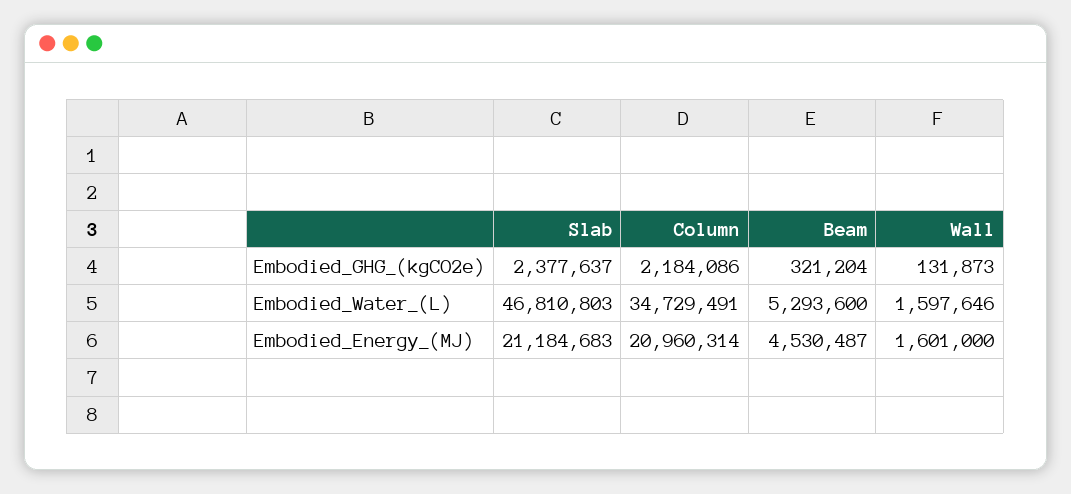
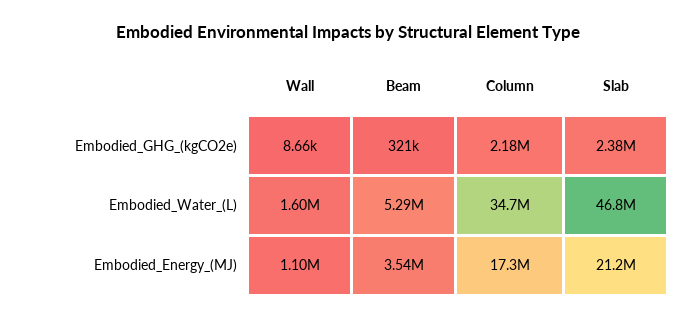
  {
    "Slab": {
      "Embodied_GHG_(kgCO2e)": 2377637,
      "Embodied_Water_(L)": 46810803,
      "Embodied_Energy_(MJ)": 21184683
    },
    "Column": {
      "Embodied_GHG_(kgCO2e)": 2184086,
      "Embodied_Water_(L)": 34729491,
-     "Embodied_Energy_(MJ)": 20960314
+     "Embodied_Energy_(MJ)": 17300000
    },
    "Beam": {
      "Embodied_GHG_(kgCO2e)": 321204,
      "Embodied_Water_(L)": 5293600,
-     "Embodied_Energy_(MJ)": 4530487
+     "Embodied_Energy_(MJ)": 3540000
    },
    "Wall": {
-     "Embodied_GHG_(kgCO2e)": 131873,
+     "Embodied_GHG_(kgCO2e)": 8660,
      "Embodied_Water_(L)": 1597646,
-     "Embodied_Energy_(MJ)": 1601000
+     "Embodied_Energy_(MJ)": 1100000
    }
  }

